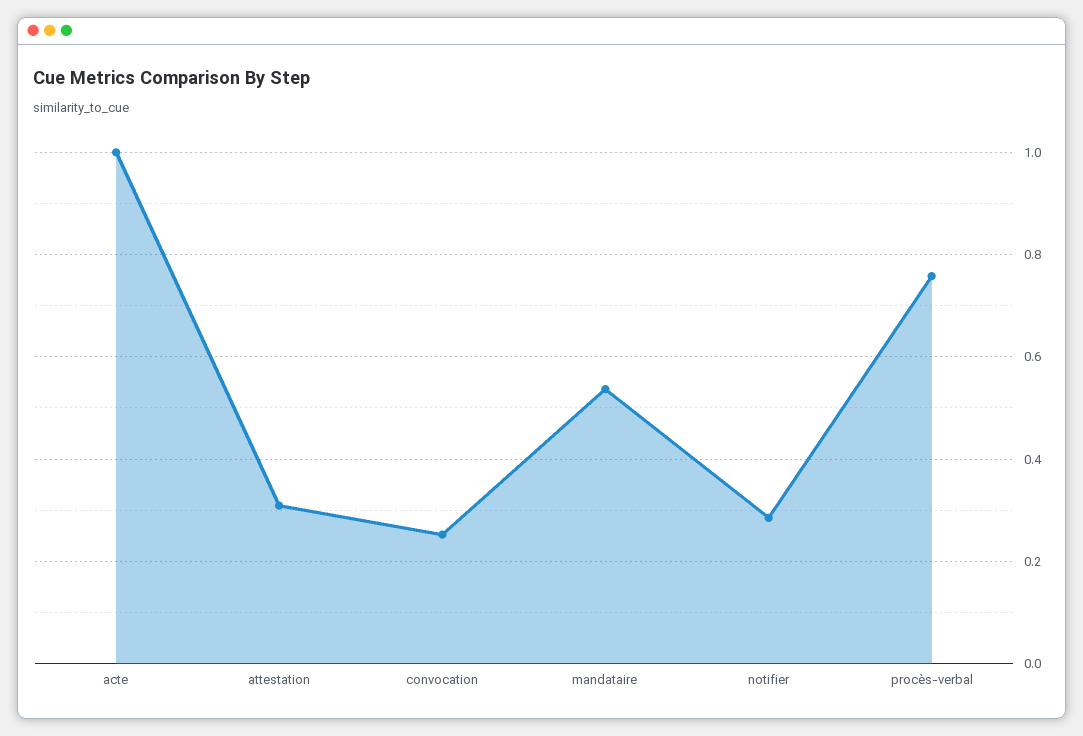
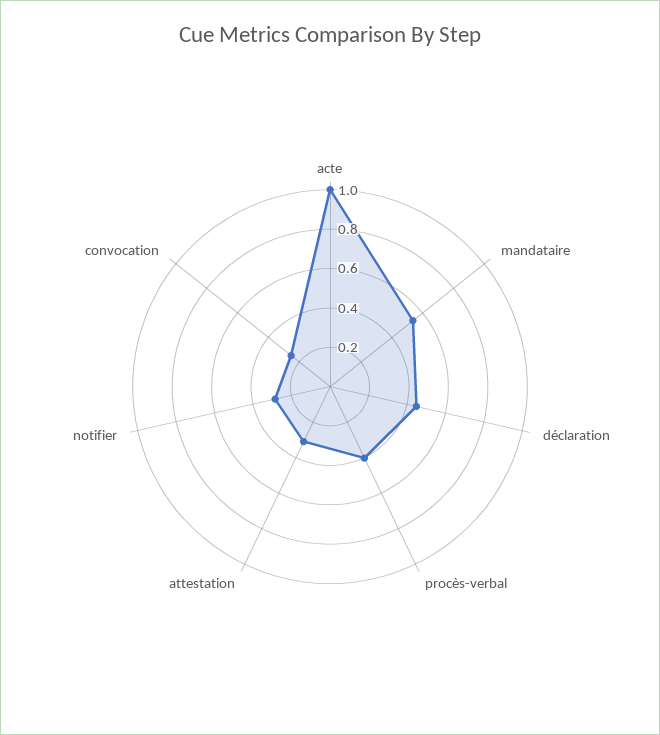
  {
    "acte": 1,
    "attestation": 0.3,
    "convocation": 0.26,
    "mandataire": 0.54,
    "notifier": 0.28,
-   "procès-verbal": 0.76
+   "procès-verbal": 0.4,
+   "déclaration": 0.45
  }

